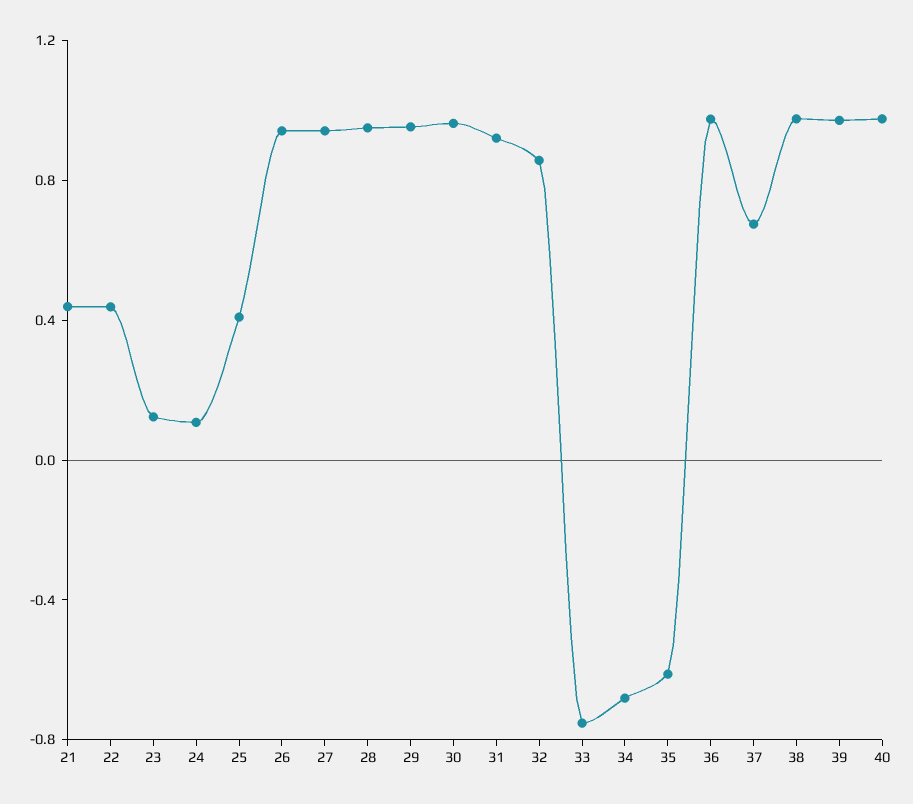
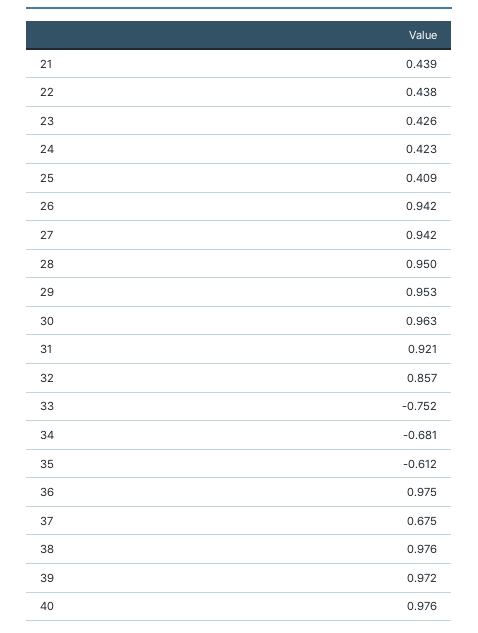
  {
    "21": 0.439,
    "22": 0.438,
-   "23": 0.1,
+   "23": 0.426,
-   "24": 0.1,
+   "24": 0.423,
    "25": 0.409,
    "26": 0.942,
    "27": 0.942,
    "28": 0.95,
    "29": 0.953,
    "30": 0.963,
    "31": 0.921,
    "32": 0.857,
    "33": -0.752,
    "34": -0.681,
    "35": -0.612,
    "36": 0.975,
    "37": 0.675,
    "38": 0.976,
    "39": 0.972,
    "40": 0.976
  }

